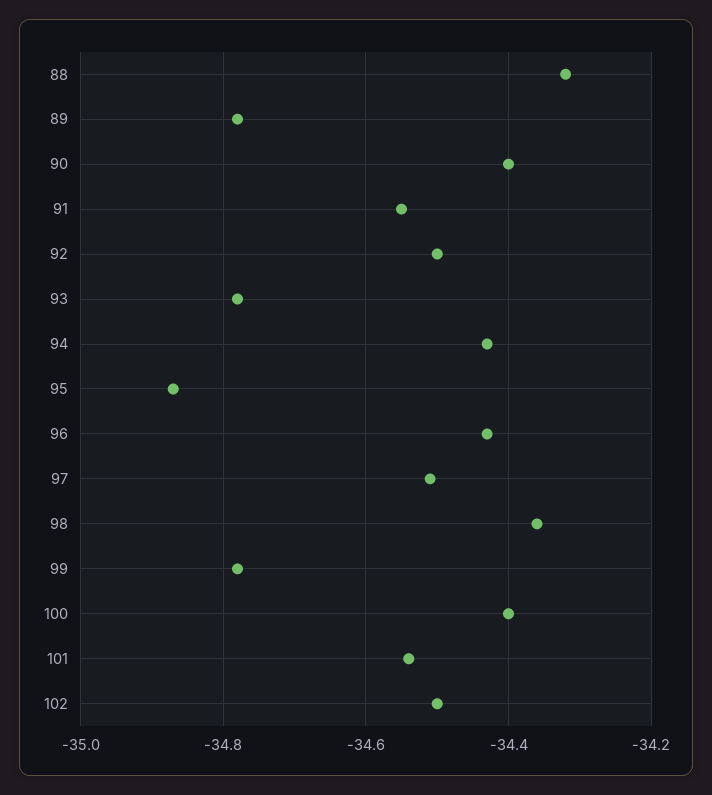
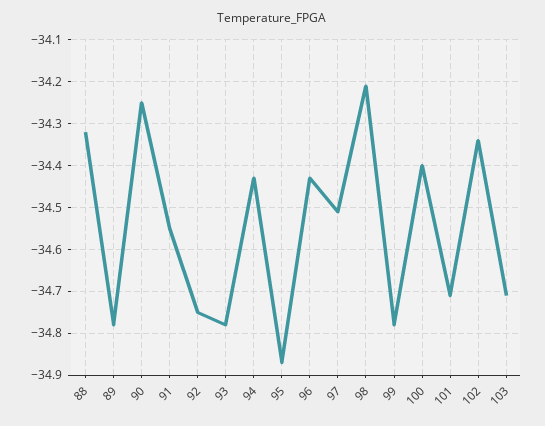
  {
    "88": -34.3,
    "89": -34.8,
-   "90": -34.4,
+   "90": -34.25,
    "91": -34.55,
-   "92": -34.5,
+   "92": -34.75,
    "93": -34.8,
    "94": -34.45,
    "95": -34.85,
    "96": -34.45,
    "97": -34.5,
-   "98": -34.35,
+   "98": -34.2,
    "99": -34.8,
    "100": -34.4,
-   "101": -34.55,
+   "101": -34.7,
-   "102": -34.5
+   "102": -34.35,
+   "103": -34.7
  }

